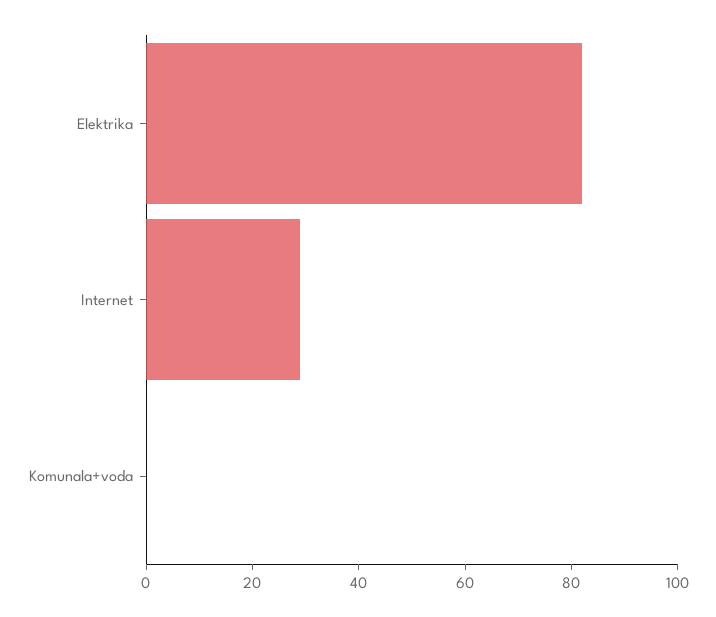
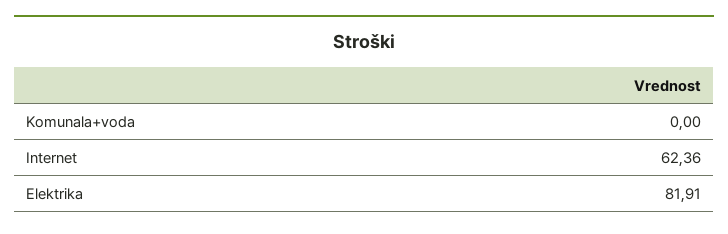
  {
    "Elektrika": 81.91,
-   "Internet": 30,
+   "Internet": 62.36,
    "Komunala+voda": 0
  }

